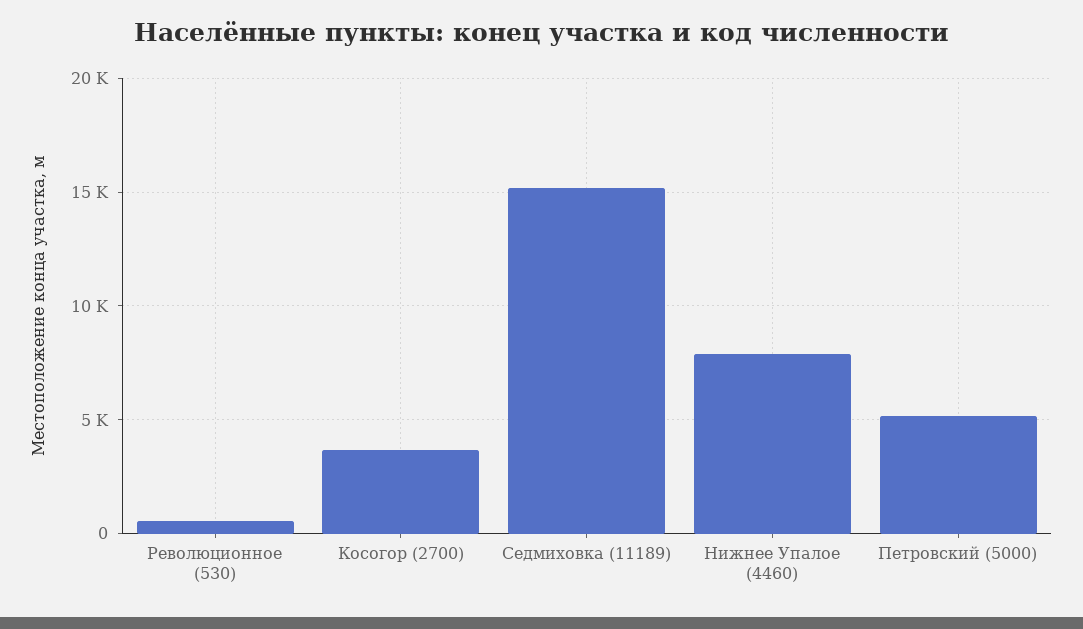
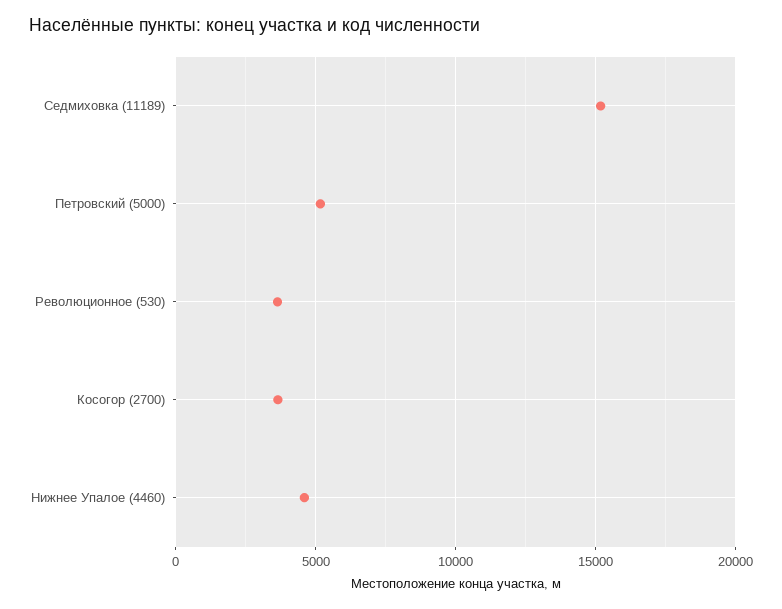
  {
-   "Революционное (530)": 500,
+   "Революционное (530)": 3500,
    "Косогор (2700)": 3500,
    "Седмиховка (11189)": 15000,
-   "Нижнее Упалое (4460)": 8000,
+   "Нижнее Упалое (4460)": 4500,
    "Петровский (5000)": 5000
  }

